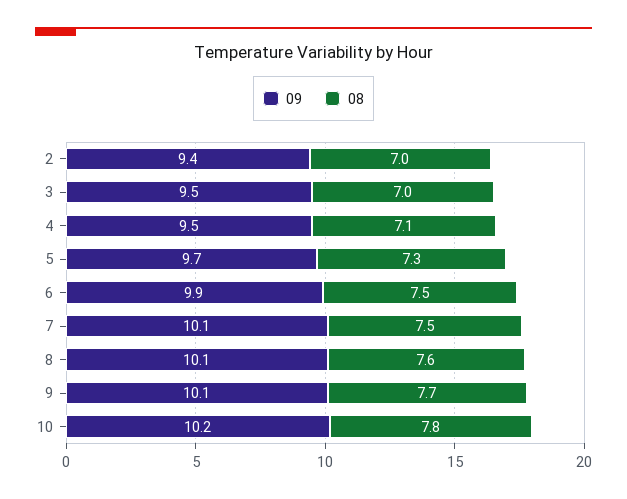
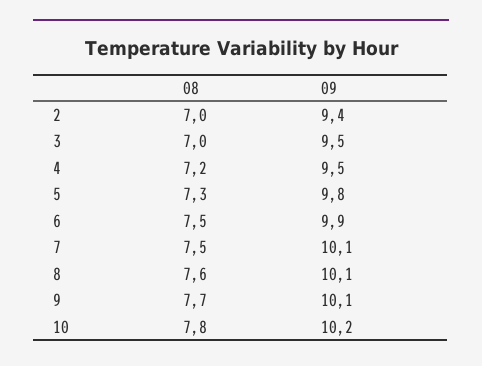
  {
    "09": {
      "2": 9.4,
      "3": 9.5,
      "4": 9.5,
-     "5": 9.7,
+     "5": 9.8,
      "6": 9.9,
      "7": 10.1,
      "8": 10.1,
      "9": 10.1,
      "10": 10.2
    },
    "08": {
      "2": 7,
      "3": 7,
-     "4": 7.1,
+     "4": 7.2,
      "5": 7.3,
      "6": 7.5,
      "7": 7.5,
      "8": 7.6,
      "9": 7.7,
      "10": 7.8
    }
  }

